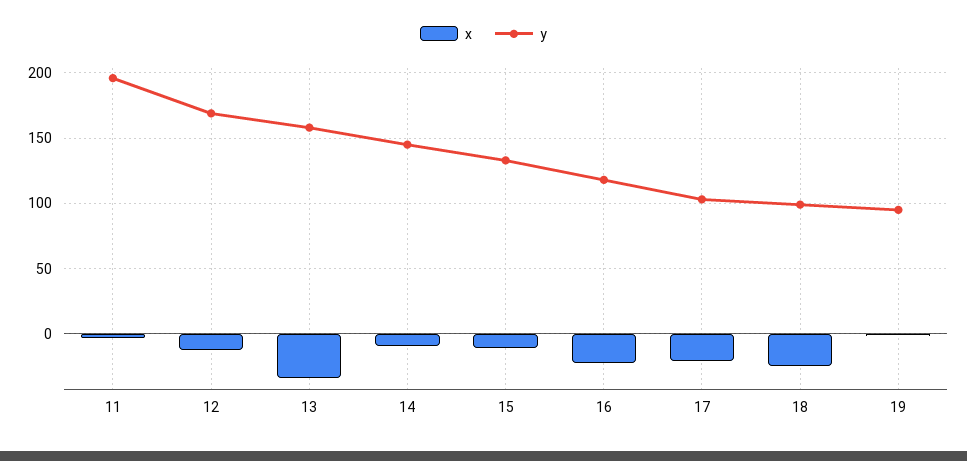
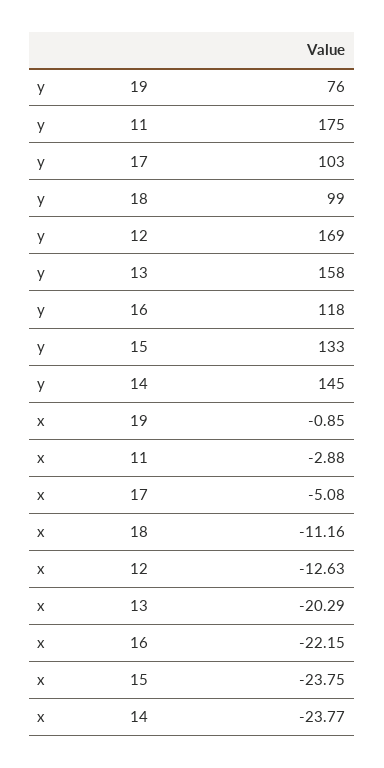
  {
    "x": {
      "11": -2.88,
      "12": -12.63,
-     "13": -35,
+     "13": -20.29,
-     "14": -10,
+     "14": -23.77,
-     "15": -10,
+     "15": -23.75,
      "16": -22.15,
-     "17": -20,
+     "17": -5.08,
-     "18": -25,
+     "18": -11.16,
      "19": -0.85
    },
    "y": {
-     "11": 195,
+     "11": 175,
      "12": 169,
      "13": 158,
      "14": 145,
      "15": 133,
      "16": 118,
      "17": 103,
      "18": 99,
-     "19": 95
+     "19": 76
    }
  }

